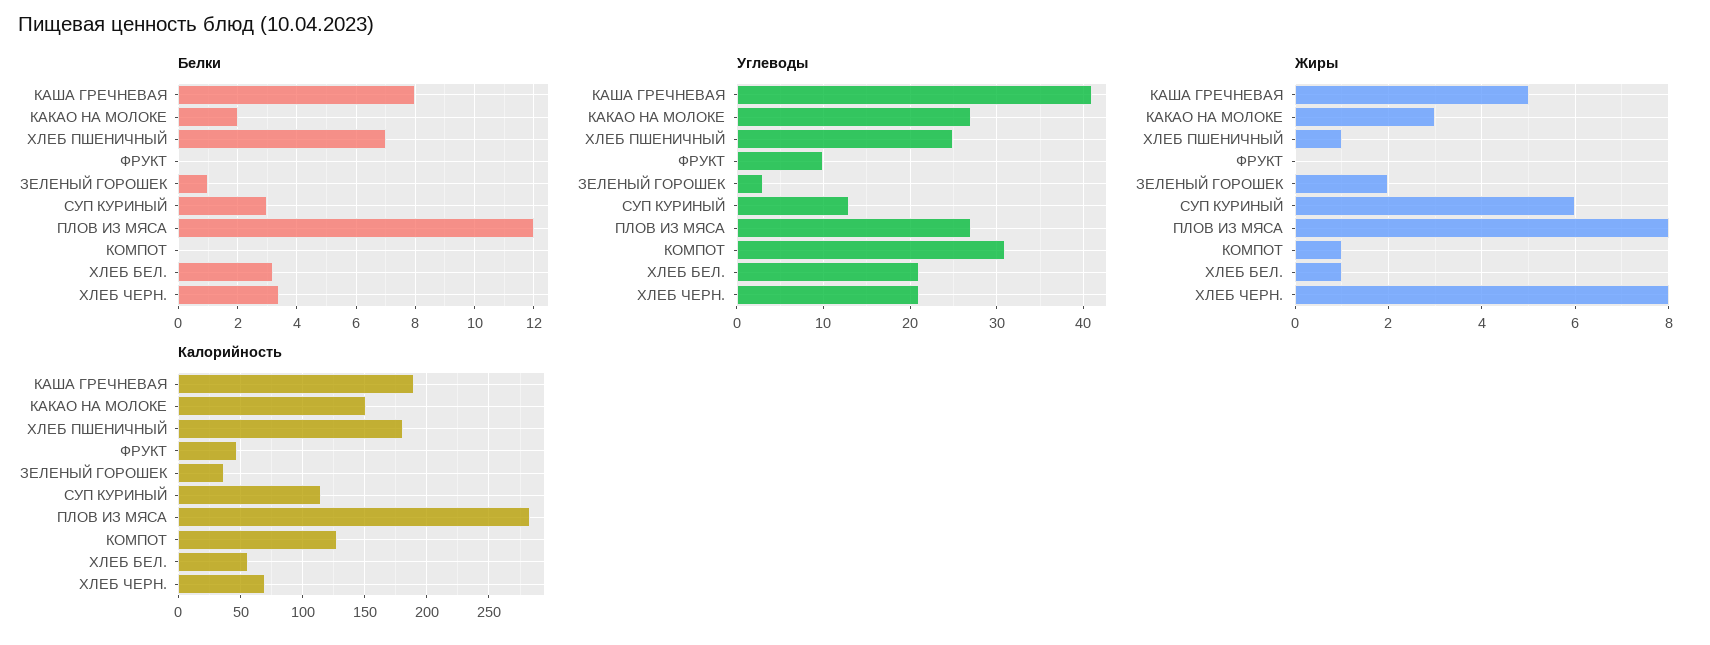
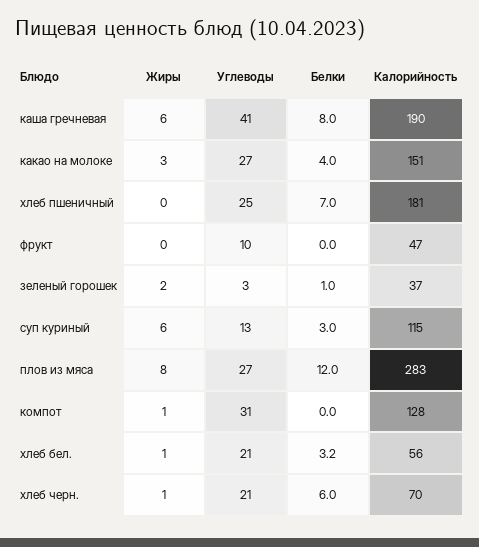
  {
    "Белки": {
      "КАША ГРЕЧНЕВАЯ": 8,
-     "КАКАО НА МОЛОКЕ": 2,
+     "КАКАО НА МОЛОКЕ": 4,
      "ХЛЕБ ПШЕНИЧНЫЙ": 7,
      "ФРУКТ": 0,
      "ЗЕЛЕНЫЙ ГОРОШЕК": 1,
      "СУП КУРИНЫЙ": 3,
      "ПЛОВ ИЗ МЯСА": 12,
      "КОМПОТ": 0,
      "ХЛЕБ БЕЛ.": 3.2,
-     "ХЛЕБ ЧЕРН.": 3.5
+     "ХЛЕБ ЧЕРН.": 6
    },
    "Углеводы": {
      "КАША ГРЕЧНЕВАЯ": 41,
      "КАКАО НА МОЛОКЕ": 27,
      "ХЛЕБ ПШЕНИЧНЫЙ": 25,
      "ФРУКТ": 10,
      "ЗЕЛЕНЫЙ ГОРОШЕК": 3,
      "СУП КУРИНЫЙ": 13,
      "ПЛОВ ИЗ МЯСА": 27,
      "КОМПОТ": 31,
      "ХЛЕБ БЕЛ.": 21,
      "ХЛЕБ ЧЕРН.": 21
    },
    "Жиры": {
-     "КАША ГРЕЧНЕВАЯ": 5,
+     "КАША ГРЕЧНЕВАЯ": 6,
      "КАКАО НА МОЛОКЕ": 3,
-     "ХЛЕБ ПШЕНИЧНЫЙ": 1,
+     "ХЛЕБ ПШЕНИЧНЫЙ": 0,
      "ФРУКТ": 0,
      "ЗЕЛЕНЫЙ ГОРОШЕК": 2,
      "СУП КУРИНЫЙ": 6,
      "ПЛОВ ИЗ МЯСА": 8,
      "КОМПОТ": 1,
      "ХЛЕБ БЕЛ.": 1,
-     "ХЛЕБ ЧЕРН.": 8
+     "ХЛЕБ ЧЕРН.": 1
    },
    "Калорийность": {
      "КАША ГРЕЧНЕВАЯ": 190,
      "КАКАО НА МОЛОКЕ": 151,
      "ХЛЕБ ПШЕНИЧНЫЙ": 181,
      "ФРУКТ": 47,
      "ЗЕЛЕНЫЙ ГОРОШЕК": 37,
      "СУП КУРИНЫЙ": 115,
      "ПЛОВ ИЗ МЯСА": 283,
      "КОМПОТ": 128,
      "ХЛЕБ БЕЛ.": 56,
      "ХЛЕБ ЧЕРН.": 70
    }
  }

